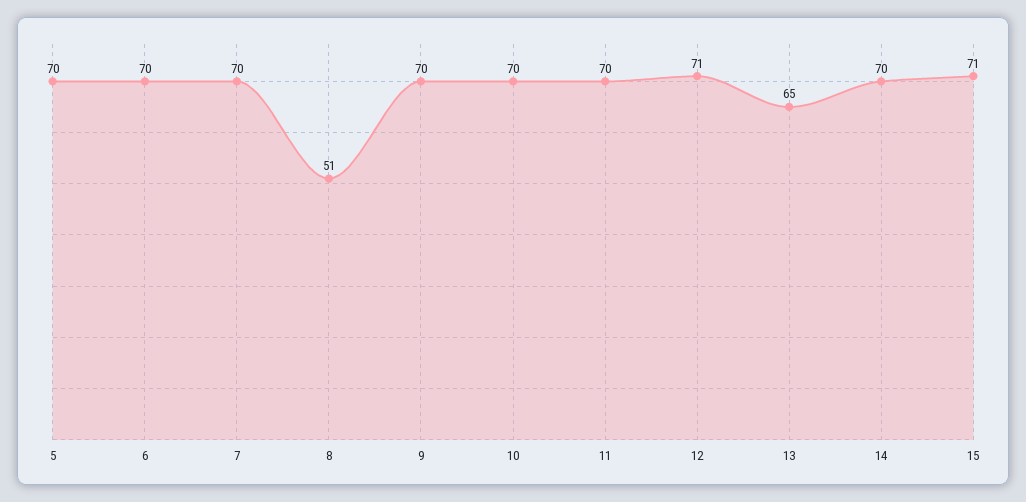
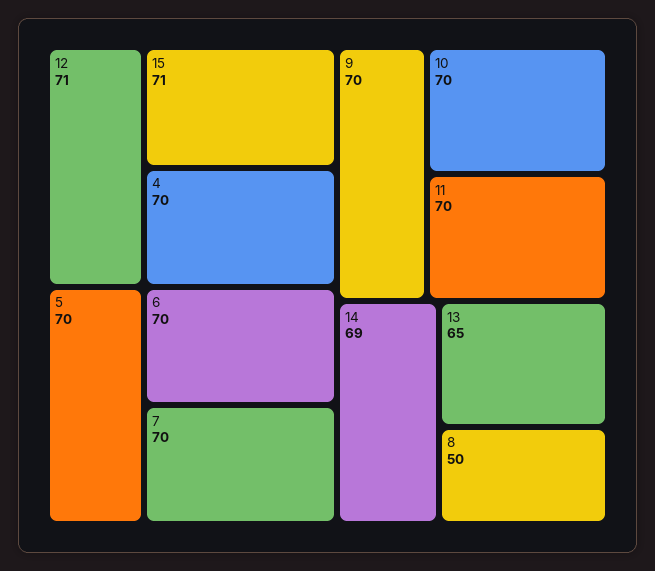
  {
    "5": 70,
    "6": 70,
    "7": 70,
-   "8": 51,
+   "8": 50,
    "9": 70,
    "10": 70,
    "11": 70,
    "12": 71,
    "13": 65,
-   "14": 70,
+   "14": 69,
-   "15": 71
+   "15": 71,
+   "4": 70
  }

